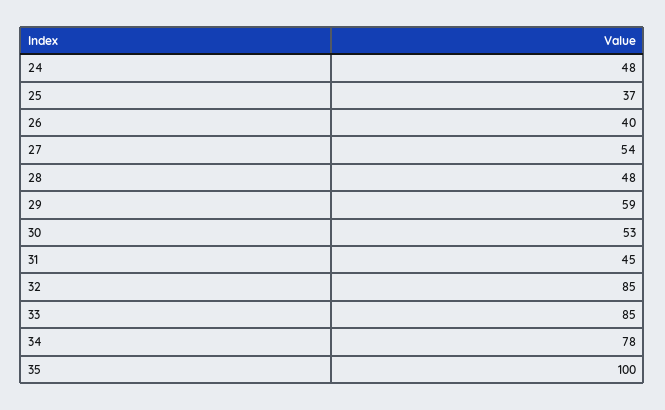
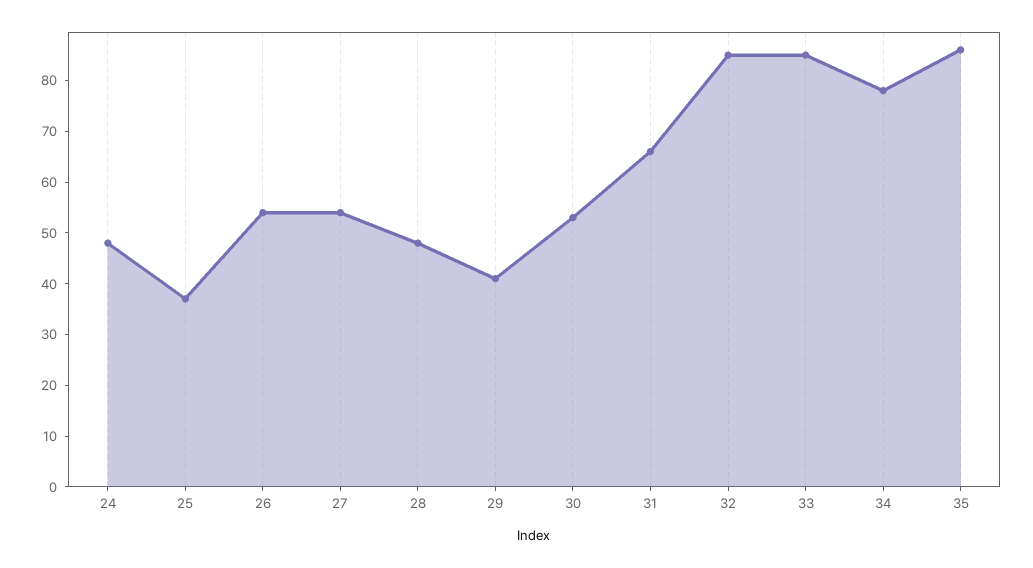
  {
    "24": 48,
    "25": 37,
-   "26": 40,
+   "26": 55,
    "27": 54,
    "28": 48,
-   "29": 59,
+   "29": 40,
    "30": 53,
-   "31": 45,
+   "31": 65,
    "32": 85,
    "33": 85,
    "34": 78,
-   "35": 100
+   "35": 85
  }

